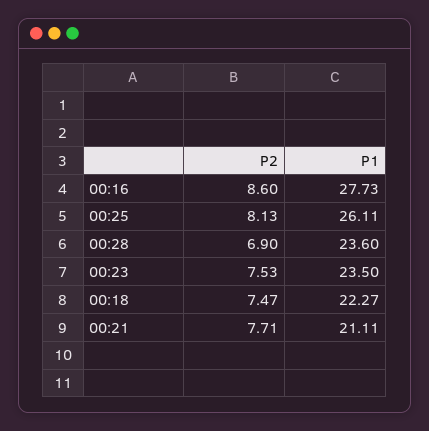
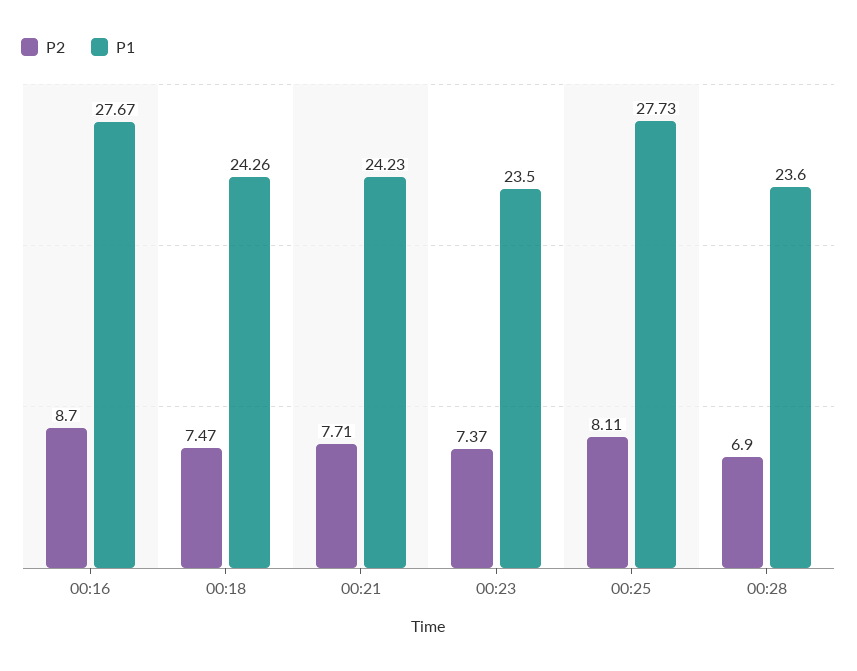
  {
    "P2": {
-     "00:16": 8.6,
+     "00:16": 8.7,
-     "00:25": 8.13,
+     "00:25": 8.11,
      "00:28": 6.9,
-     "00:23": 7.53,
+     "00:23": 7.37,
      "00:18": 7.47,
      "00:21": 7.71
    },
    "P1": {
-     "00:16": 27.73,
+     "00:16": 27.67,
-     "00:25": 26.11,
+     "00:25": 27.73,
      "00:28": 23.6,
      "00:23": 23.5,
-     "00:18": 22.27,
+     "00:18": 24.26,
-     "00:21": 21.11
+     "00:21": 24.23
    }
  }

